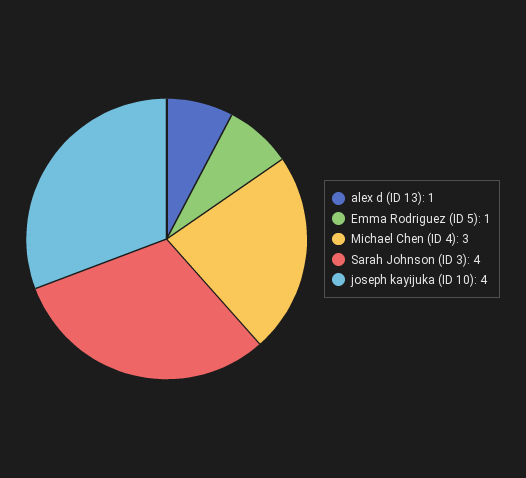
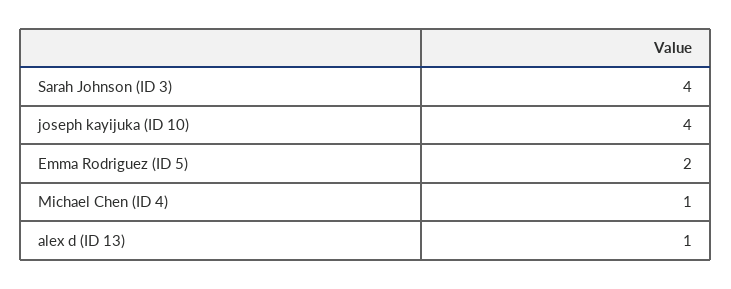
  {
    "alex d (ID 13)": 1,
-   "Emma Rodriguez (ID 5)": 1,
+   "Emma Rodriguez (ID 5)": 2,
-   "Michael Chen (ID 4)": 3,
+   "Michael Chen (ID 4)": 1,
    "Sarah Johnson (ID 3)": 4,
    "joseph kayijuka (ID 10)": 4
  }

